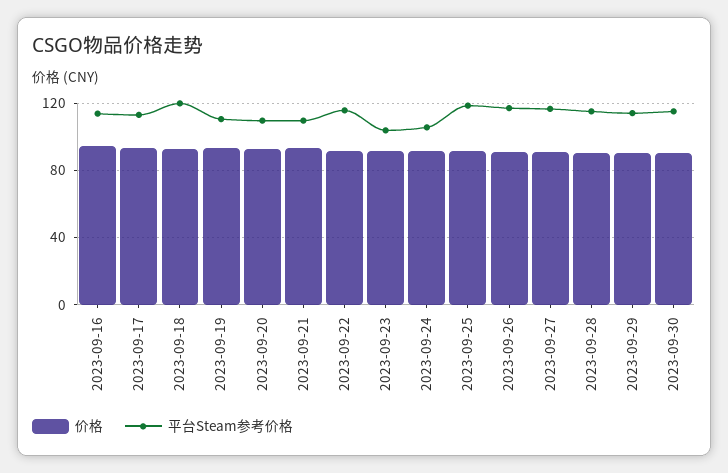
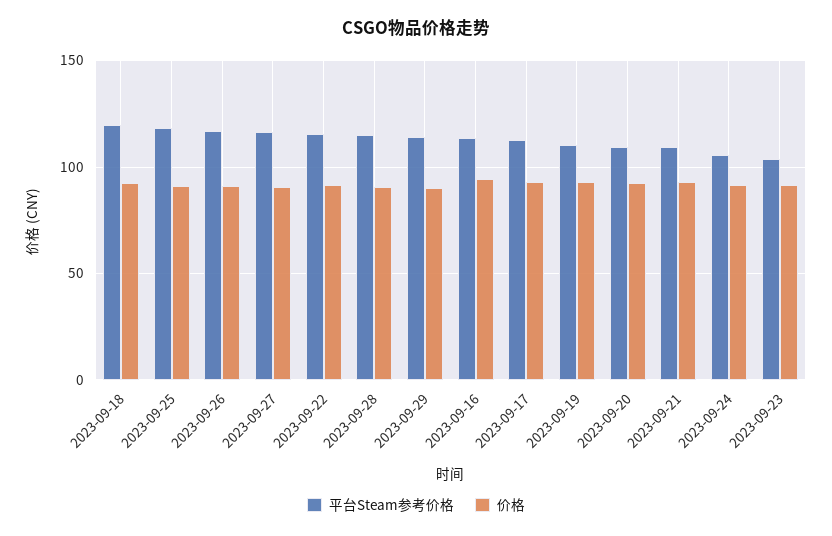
  {
    "价格": {
      "2023-09-16": 95,
      "2023-09-17": 95,
      "2023-09-18": 95,
      "2023-09-19": 95,
      "2023-09-20": 95,
      "2023-09-21": 95,
      "2023-09-22": 90,
      "2023-09-23": 90,
      "2023-09-24": 90,
      "2023-09-25": 90,
      "2023-09-26": 90,
      "2023-09-27": 90,
      "2023-09-28": 90,
-     "2023-09-29": 90,
+     "2023-09-29": 90
-     "2023-09-30": 90
    },
    "平台Steam参考价格": {
      "2023-09-16": 115,
      "2023-09-17": 115,
      "2023-09-18": 120,
      "2023-09-19": 110,
      "2023-09-20": 110,
      "2023-09-21": 110,
      "2023-09-22": 115,
      "2023-09-23": 105,
      "2023-09-24": 105,
      "2023-09-25": 120,
      "2023-09-26": 115,
      "2023-09-27": 115,
      "2023-09-28": 115,
-     "2023-09-29": 115,
+     "2023-09-29": 115
-     "2023-09-30": 115
    }
  }

